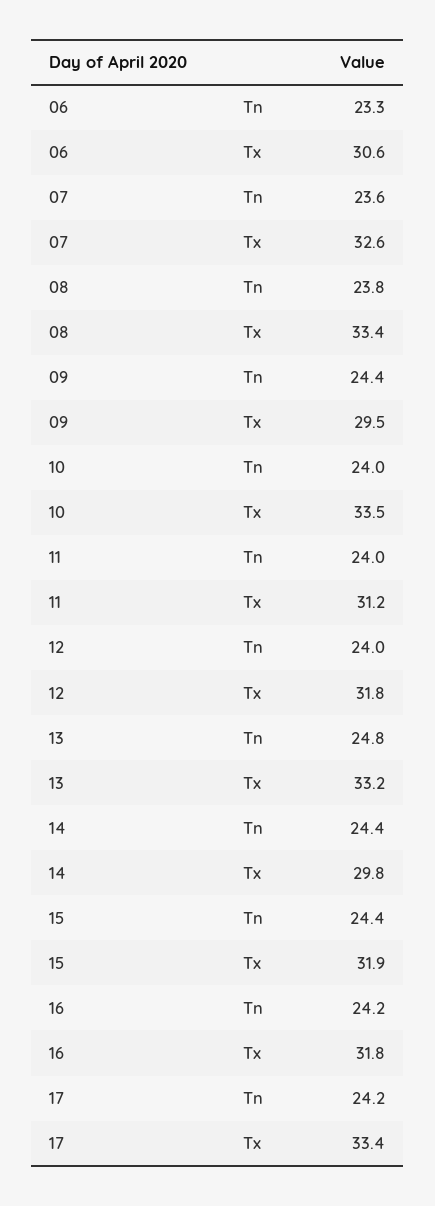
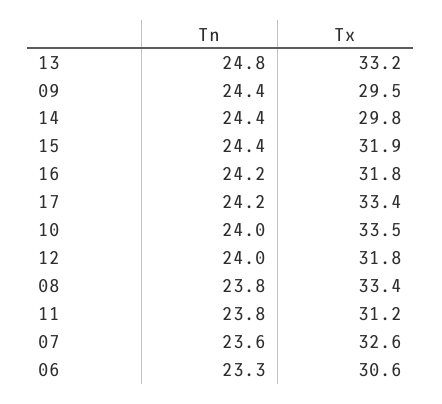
  {
    "06": {
      "Tn": 23.3,
      "Tx": 30.6
    },
    "07": {
      "Tn": 23.6,
      "Tx": 32.6
    },
    "08": {
      "Tn": 23.8,
      "Tx": 33.4
    },
    "09": {
      "Tn": 24.4,
      "Tx": 29.5
    },
    "10": {
      "Tn": 24,
      "Tx": 33.5
    },
    "11": {
-     "Tn": 24,
+     "Tn": 23.8,
      "Tx": 31.2
    },
    "12": {
      "Tn": 24,
      "Tx": 31.8
    },
    "13": {
      "Tn": 24.8,
      "Tx": 33.2
    },
    "14": {
      "Tn": 24.4,
      "Tx": 29.8
    },
    "15": {
      "Tn": 24.4,
      "Tx": 31.9
    },
    "16": {
      "Tn": 24.2,
      "Tx": 31.8
    },
    "17": {
      "Tn": 24.2,
      "Tx": 33.4
    }
  }

